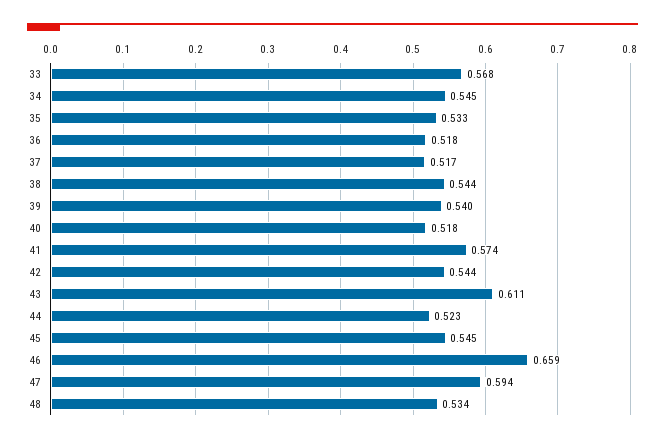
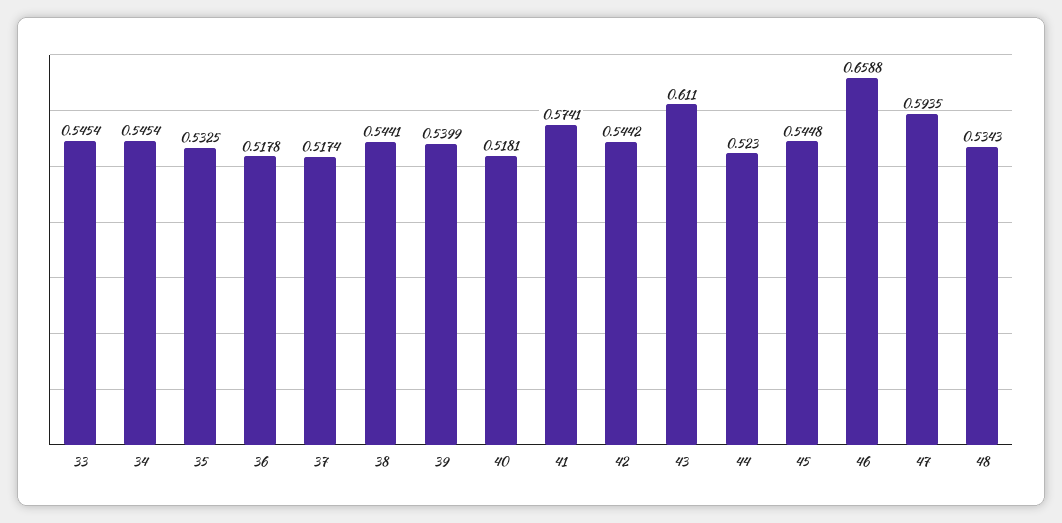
  {
-   "33": 0.568,
+   "33": 0.5454,
    "34": 0.5454,
    "35": 0.5325,
    "36": 0.5178,
    "37": 0.5174,
    "38": 0.5441,
    "39": 0.5399,
    "40": 0.5181,
    "41": 0.5741,
    "42": 0.5442,
    "43": 0.611,
    "44": 0.523,
    "45": 0.5448,
    "46": 0.6588,
    "47": 0.5935,
    "48": 0.5343
  }

